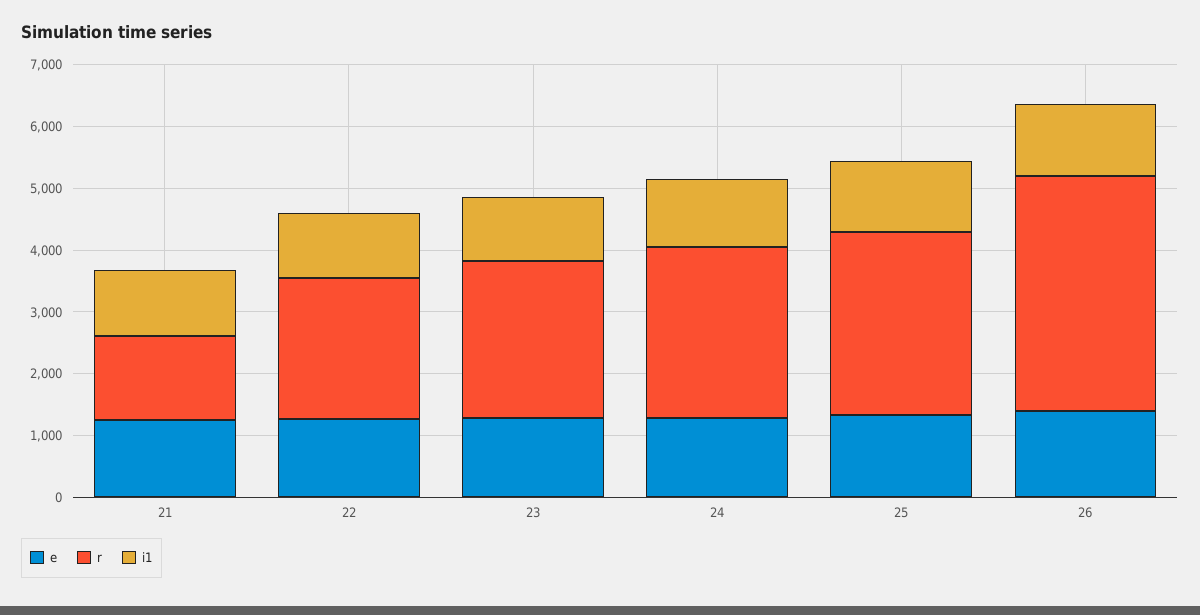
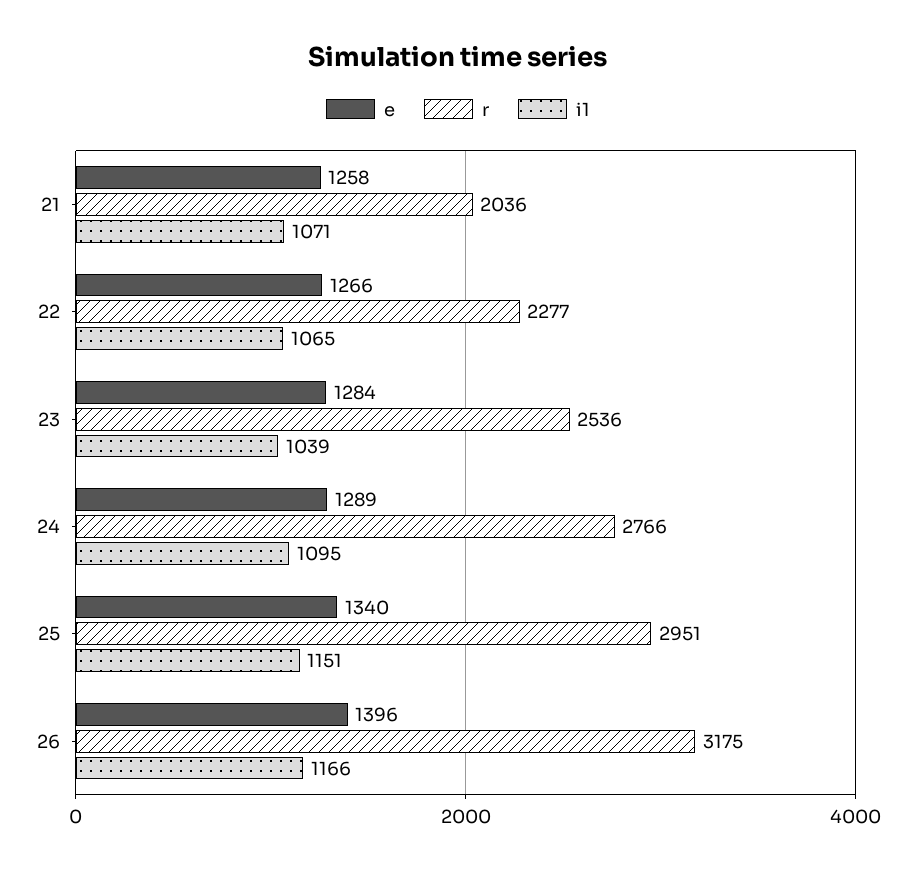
  {
    "e": {
      "21": 1258,
      "22": 1266,
      "23": 1284,
      "24": 1289,
      "25": 1340,
      "26": 1396
    },
    "r": {
-     "21": 1400,
+     "21": 2036,
      "22": 2277,
      "23": 2536,
      "24": 2766,
      "25": 2951,
-     "26": 3800
+     "26": 3175
    },
    "i1": {
      "21": 1071,
      "22": 1065,
      "23": 1039,
      "24": 1095,
      "25": 1151,
      "26": 1166
    }
  }

